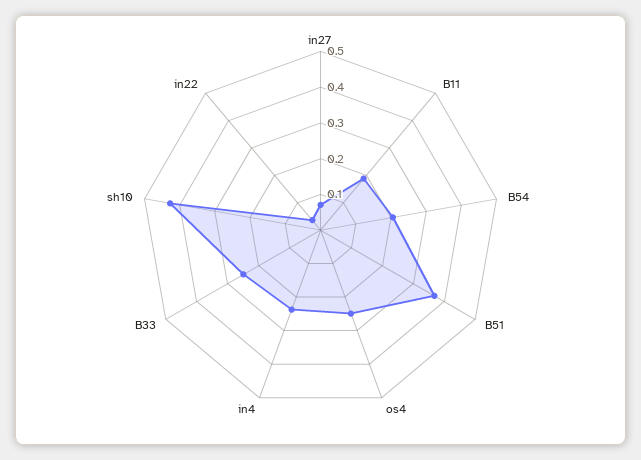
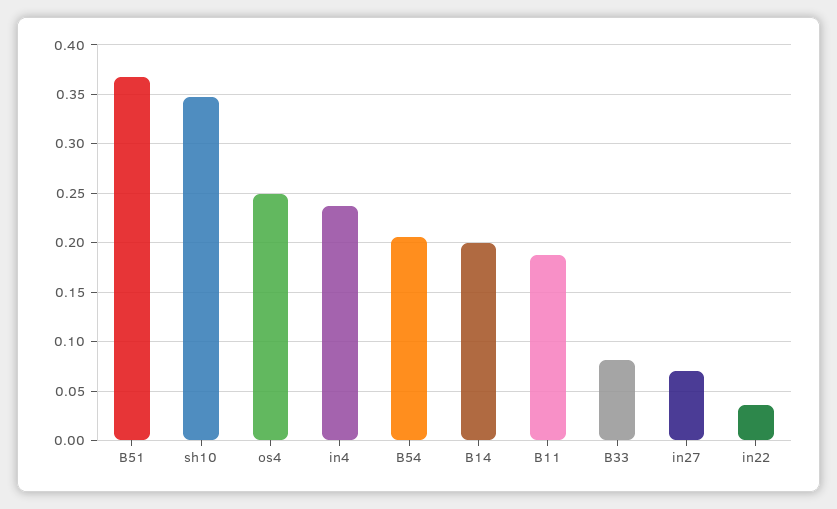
  {
    "in27": 0.07,
    "B11": 0.19,
    "B54": 0.21,
    "B51": 0.37,
    "os4": 0.25,
    "in4": 0.24,
-   "B33": 0.25,
+   "B33": 0.08,
-   "sh10": 0.425,
+   "sh10": 0.35,
-   "in22": 0.04
+   "in22": 0.04,
+   "B14": 0.2
  }

